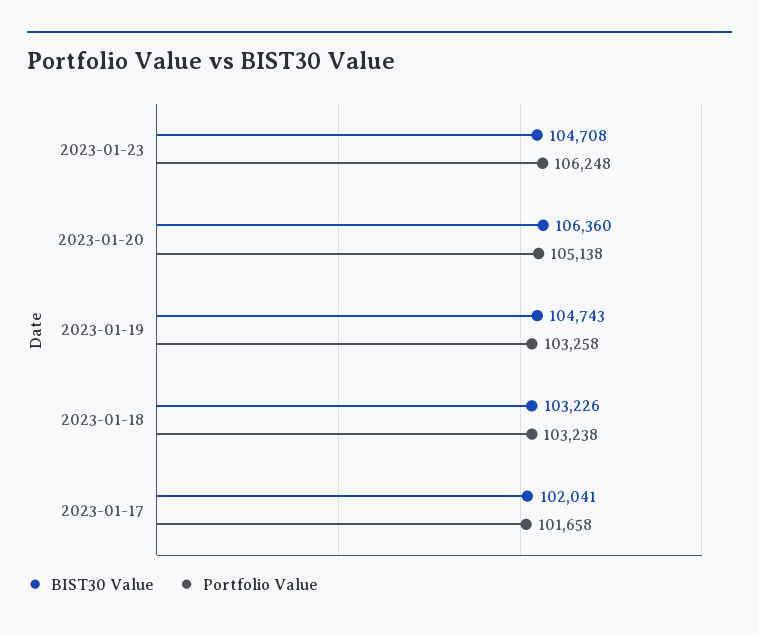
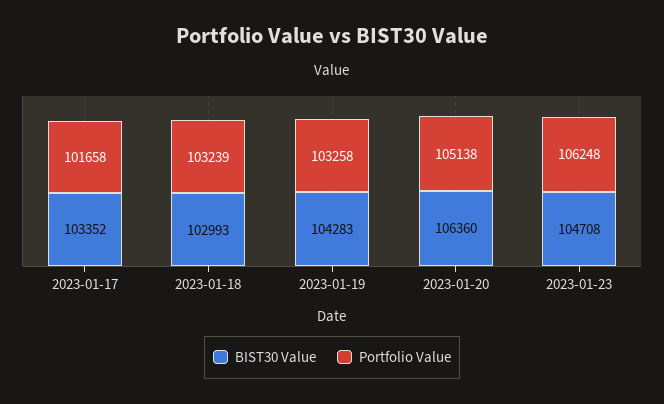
  {
    "BIST30 Value": {
      "2023-01-23": 104708,
      "2023-01-20": 106360,
-     "2023-01-19": 104743,
+     "2023-01-19": 104283,
-     "2023-01-18": 103226,
+     "2023-01-18": 102993,
-     "2023-01-17": 102041
+     "2023-01-17": 103352
    },
    "Portfolio Value": {
      "2023-01-23": 106248,
      "2023-01-20": 105138,
      "2023-01-19": 103258,
-     "2023-01-18": 103238,
+     "2023-01-18": 103239,
      "2023-01-17": 101658
    }
  }

